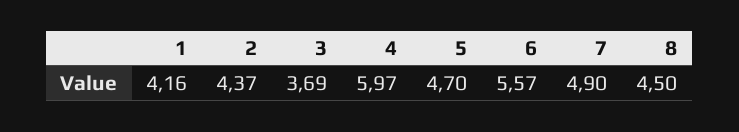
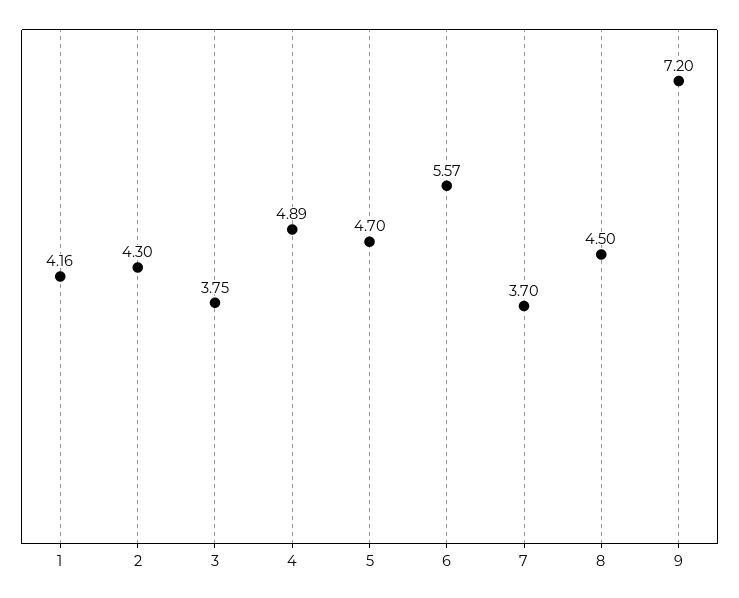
  {
    "1": 4.16,
-   "2": 4.37,
+   "2": 4.3,
-   "3": 3.69,
+   "3": 3.75,
-   "4": 5.97,
+   "4": 4.89,
    "5": 4.7,
    "6": 5.57,
-   "7": 4.9,
+   "7": 3.7,
-   "8": 4.5
+   "8": 4.5,
+   "9": 7.2
  }

